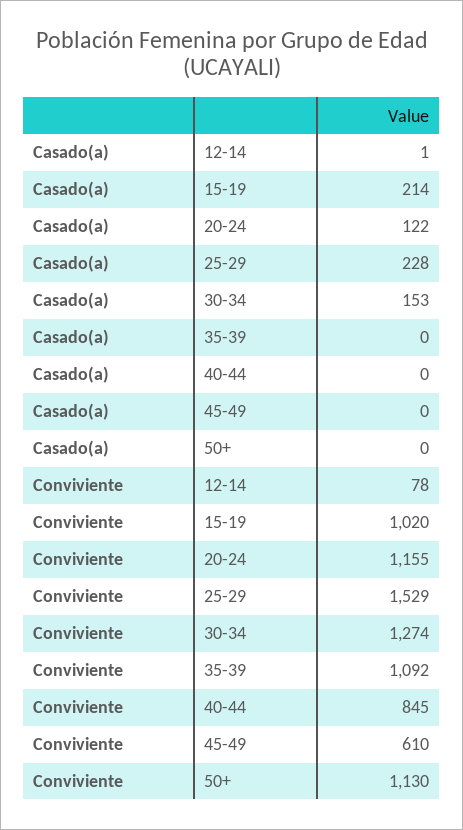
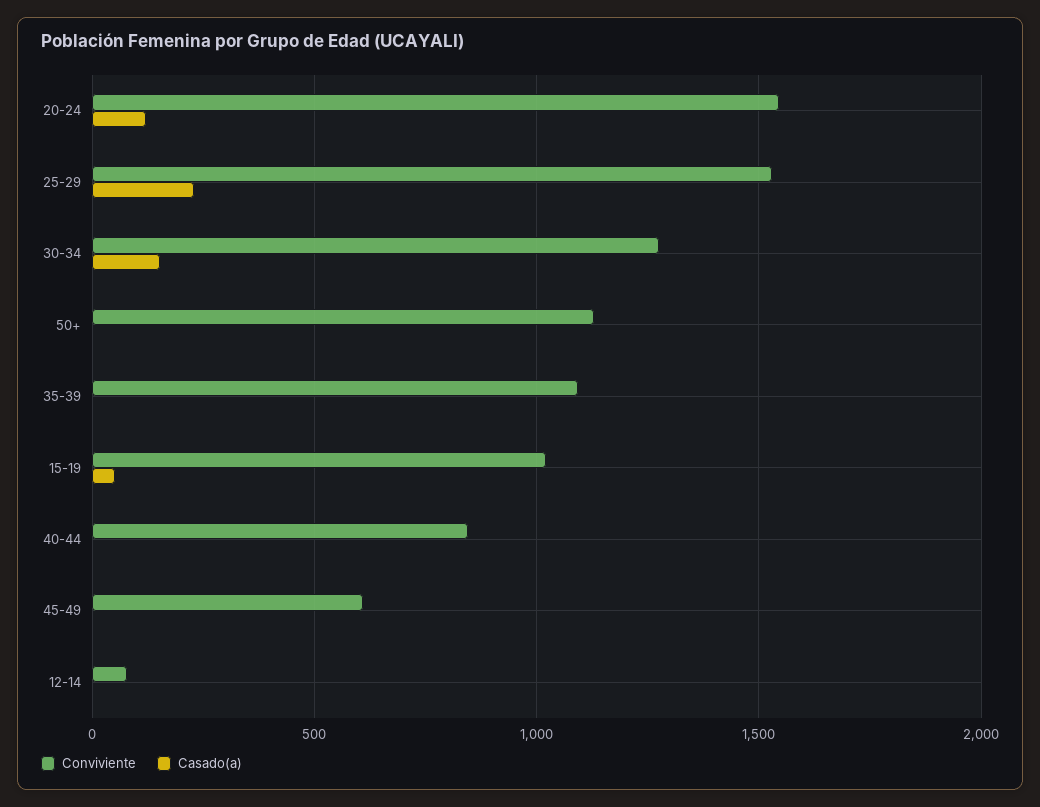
  {
    "Casado(a)": {
      "12-14": 1,
-     "15-19": 214,
+     "15-19": 50,
      "20-24": 122,
      "25-29": 228,
      "30-34": 153,
      "35-39": 0,
      "40-44": 0,
      "45-49": 0,
      "50+": 0
    },
    "Conviviente": {
      "12-14": 78,
      "15-19": 1020,
-     "20-24": 1155,
+     "20-24": 1550,
      "25-29": 1529,
      "30-34": 1274,
      "35-39": 1092,
      "40-44": 845,
      "45-49": 610,
      "50+": 1130
    }
  }

